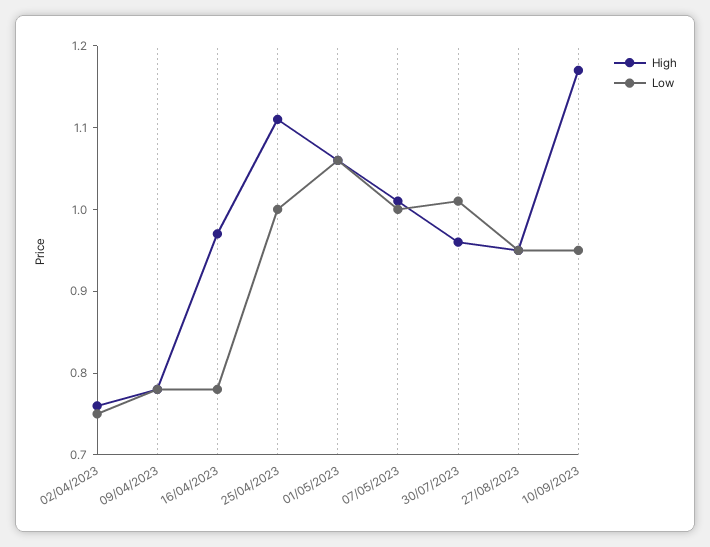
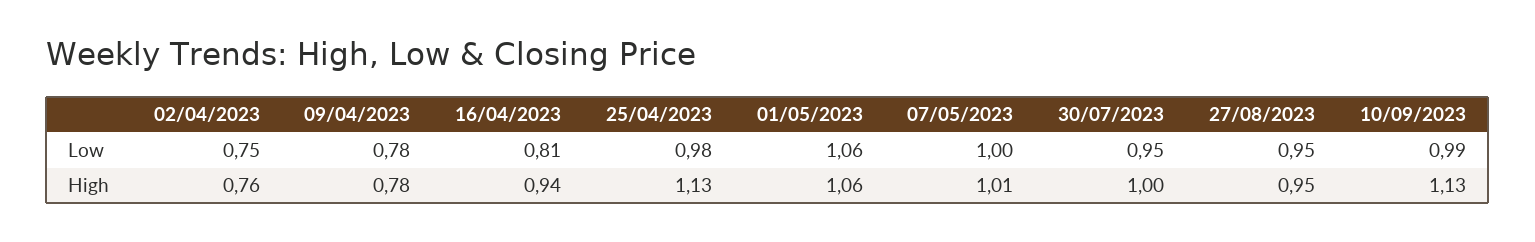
  {
    "High": {
      "02/04/2023": 0.76,
      "09/04/2023": 0.78,
-     "16/04/2023": 0.97,
+     "16/04/2023": 0.94,
-     "25/04/2023": 1.11,
+     "25/04/2023": 1.13,
      "01/05/2023": 1.06,
      "07/05/2023": 1.01,
-     "30/07/2023": 0.96,
+     "30/07/2023": 1,
      "27/08/2023": 0.95,
-     "10/09/2023": 1.17
+     "10/09/2023": 1.13
    },
    "Low": {
      "02/04/2023": 0.75,
      "09/04/2023": 0.78,
-     "16/04/2023": 0.78,
+     "16/04/2023": 0.81,
-     "25/04/2023": 1,
+     "25/04/2023": 0.98,
      "01/05/2023": 1.06,
      "07/05/2023": 1,
-     "30/07/2023": 1.01,
+     "30/07/2023": 0.95,
      "27/08/2023": 0.95,
-     "10/09/2023": 0.95
+     "10/09/2023": 0.99
    }
  }

